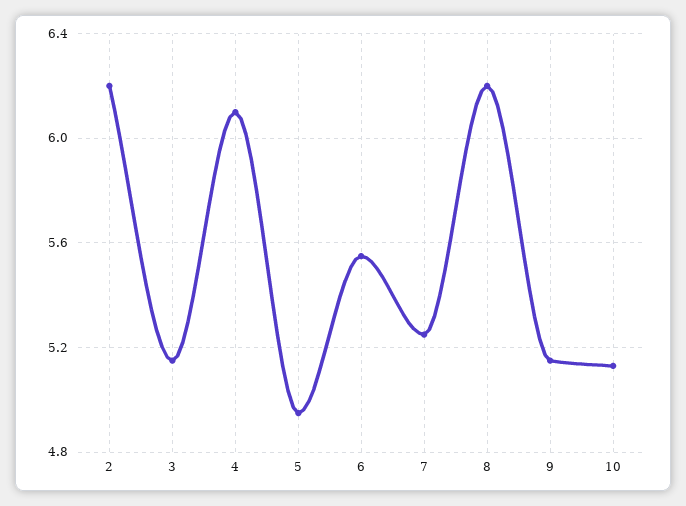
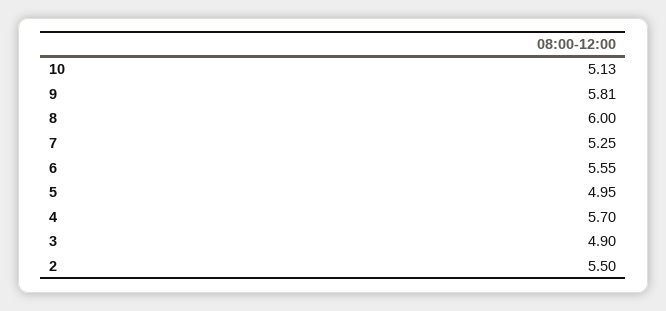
  {
-   "2": 6.2,
+   "2": 5.5,
-   "3": 5.15,
+   "3": 4.9,
-   "4": 6.1,
+   "4": 5.7,
    "5": 4.95,
    "6": 5.55,
    "7": 5.25,
-   "8": 6.2,
+   "8": 6,
-   "9": 5.15,
+   "9": 5.81,
    "10": 5.13
  }

